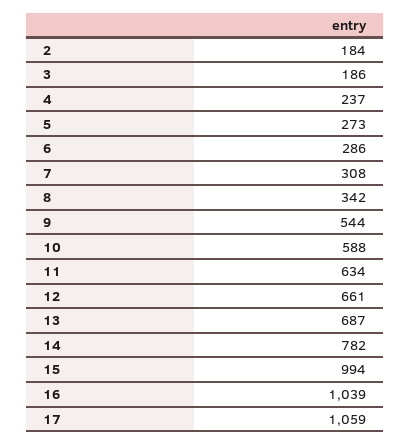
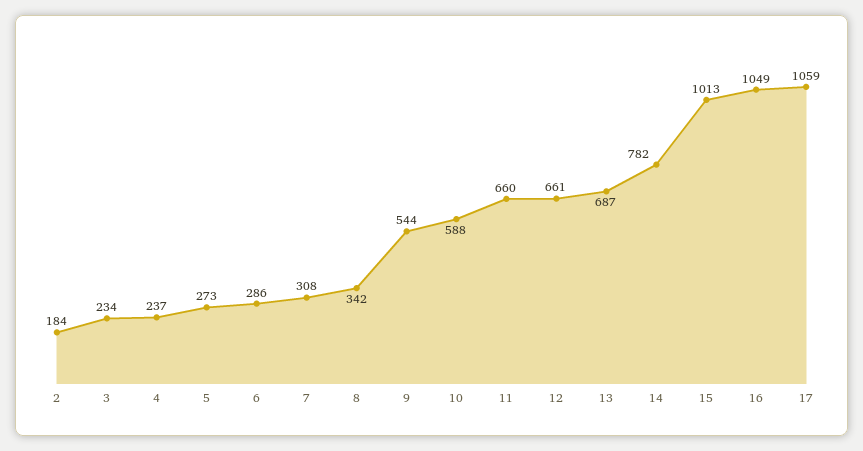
  {
    "2": 184,
-   "3": 186,
+   "3": 234,
    "4": 237,
    "5": 273,
    "6": 286,
    "7": 308,
    "8": 342,
    "9": 544,
    "10": 588,
-   "11": 634,
+   "11": 660,
    "12": 661,
    "13": 687,
    "14": 782,
-   "15": 994,
+   "15": 1013,
-   "16": 1039,
+   "16": 1049,
    "17": 1059
  }

